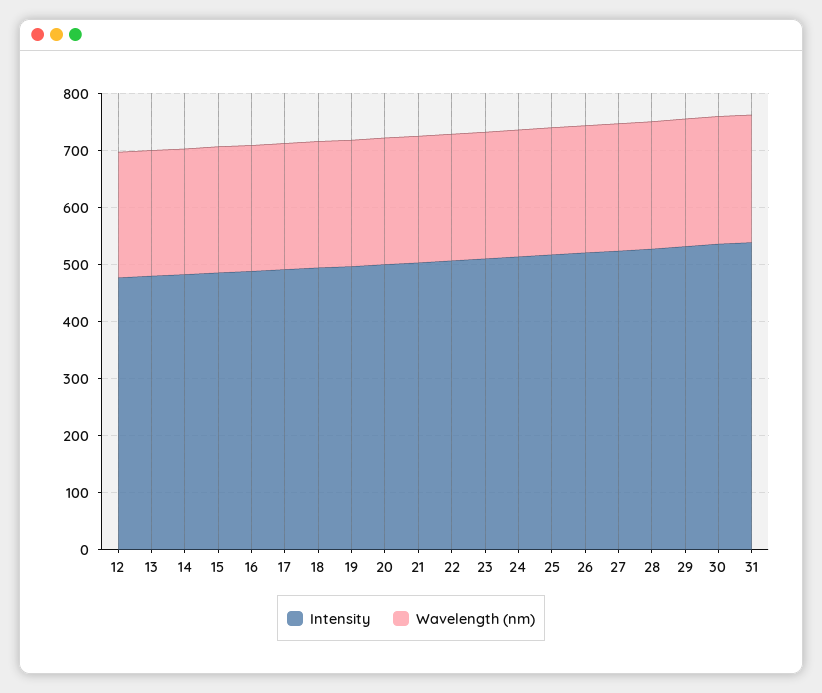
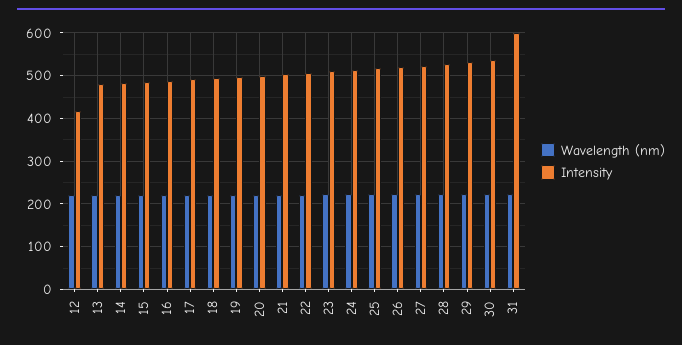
  {
    "Intensity": {
-     "12": 480,
+     "12": 420,
      "13": 480,
      "14": 480,
      "15": 480,
      "16": 480,
      "17": 500,
      "18": 500,
      "19": 500,
      "20": 500,
      "21": 500,
      "22": 500,
      "23": 500,
      "24": 520,
      "25": 520,
      "26": 520,
      "27": 520,
      "28": 520,
      "29": 540,
      "30": 540,
-     "31": 540
+     "31": 600
    },
    "Wavelength (nm)": {
      "12": 220,
      "13": 220,
      "14": 220,
      "15": 220,
      "16": 220,
      "17": 220,
      "18": 220,
      "19": 220,
      "20": 220,
      "21": 220,
      "22": 220,
      "23": 220,
      "24": 220,
      "25": 220,
      "26": 220,
      "27": 220,
      "28": 220,
      "29": 220,
      "30": 220,
      "31": 220
    }
  }

